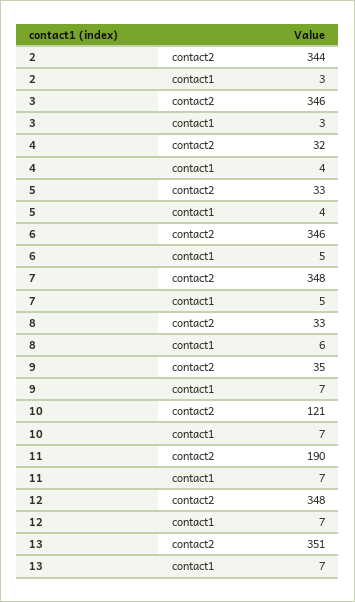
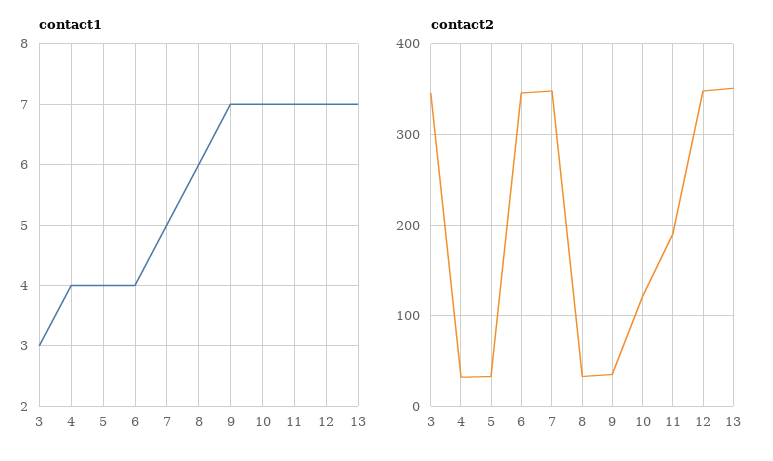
  {
    "contact2": {
-     "2": 344,
      "3": 346,
      "4": 32,
      "5": 33,
      "6": 346,
      "7": 348,
      "8": 33,
      "9": 35,
      "10": 121,
      "11": 190,
      "12": 348,
      "13": 351
    },
    "contact1": {
-     "2": 3,
      "3": 3,
      "4": 4,
      "5": 4,
-     "6": 5,
+     "6": 4,
      "7": 5,
      "8": 6,
      "9": 7,
      "10": 7,
      "11": 7,
      "12": 7,
      "13": 7
    }
  }

